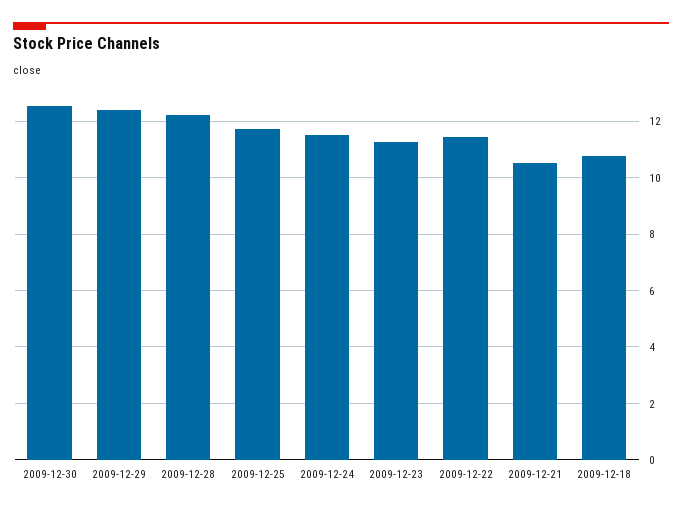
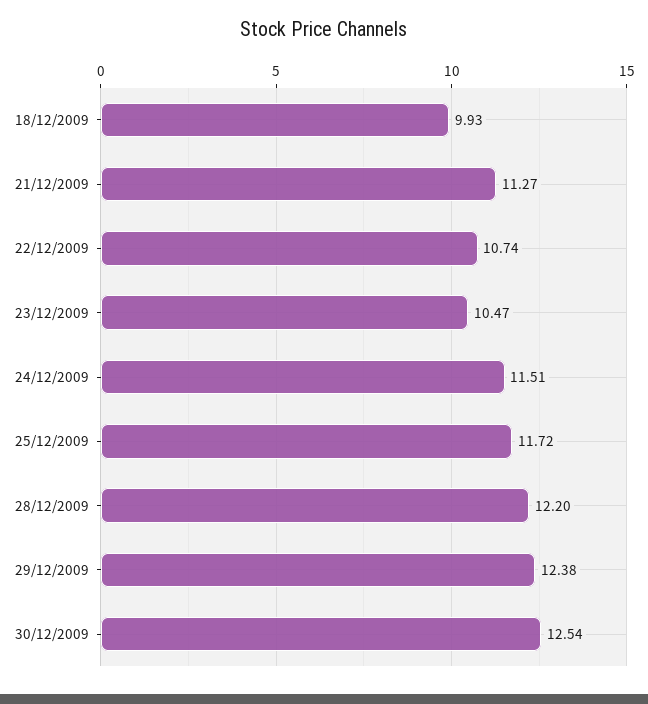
  {
    "2009-12-30": 12.54,
    "2009-12-29": 12.38,
    "2009-12-28": 12.2,
    "2009-12-25": 11.72,
    "2009-12-24": 11.51,
-   "2009-12-23": 11.25,
+   "2009-12-23": 10.47,
-   "2009-12-22": 11.5,
+   "2009-12-22": 10.74,
-   "2009-12-21": 10.5,
+   "2009-12-21": 11.27,
-   "2009-12-18": 10.75
+   "2009-12-18": 9.93
  }

